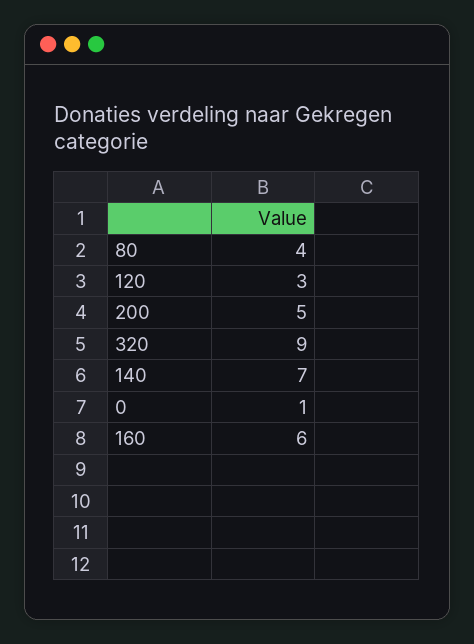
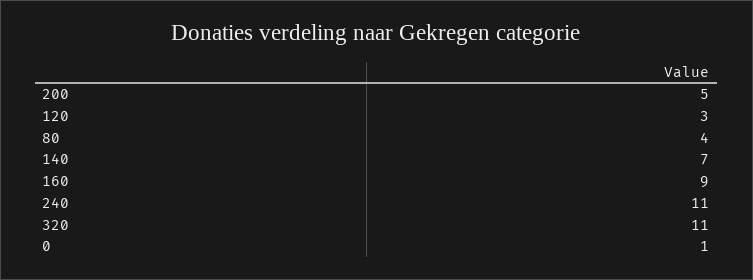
  {
    "80": 4,
    "120": 3,
    "200": 5,
-   "320": 9,
+   "320": 11,
    "140": 7,
    "0": 1,
-   "160": 6
+   "160": 9,
+   "240": 11
  }

